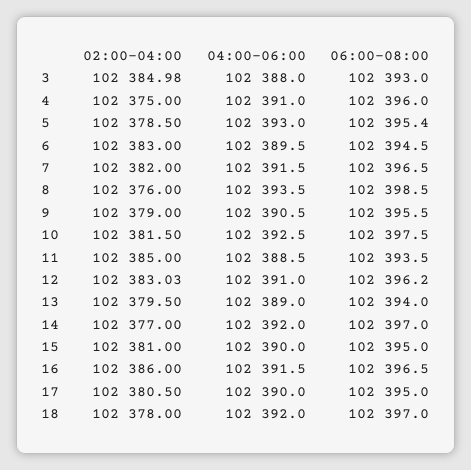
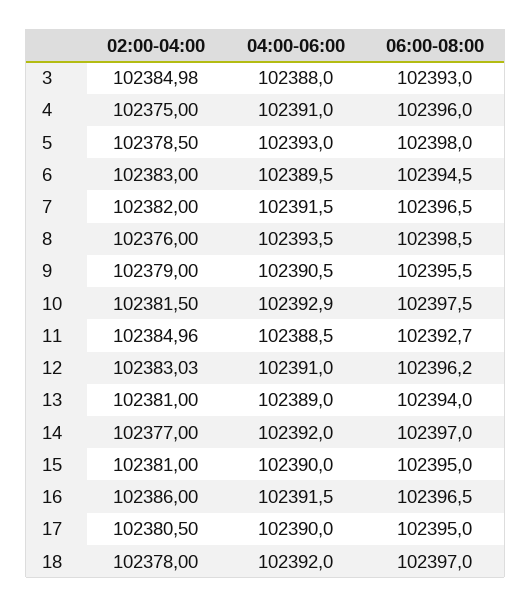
  {
    "02:00-04:00": {
      "3": 102384.98,
      "4": 102375,
      "5": 102378.5,
      "6": 102383,
      "7": 102382,
      "8": 102376,
      "9": 102379,
      "10": 102381.5,
-     "11": 102385,
+     "11": 102384.96,
      "12": 102383.03,
-     "13": 102379.5,
+     "13": 102381,
      "14": 102377,
      "15": 102381,
      "16": 102386,
      "17": 102380.5,
      "18": 102378
    },
    "04:00-06:00": {
      "3": 102388,
      "4": 102391,
      "5": 102393,
      "6": 102389.5,
      "7": 102391.5,
      "8": 102393.5,
      "9": 102390.5,
-     "10": 102392.5,
+     "10": 102392.9,
      "11": 102388.5,
      "12": 102391,
      "13": 102389,
      "14": 102392,
      "15": 102390,
      "16": 102391.5,
      "17": 102390,
      "18": 102392
    },
    "06:00-08:00": {
      "3": 102393,
      "4": 102396,
-     "5": 102395.4,
+     "5": 102398,
      "6": 102394.5,
      "7": 102396.5,
      "8": 102398.5,
      "9": 102395.5,
      "10": 102397.5,
-     "11": 102393.5,
+     "11": 102392.7,
      "12": 102396.2,
      "13": 102394,
      "14": 102397,
      "15": 102395,
      "16": 102396.5,
      "17": 102395,
      "18": 102397
    }
  }

